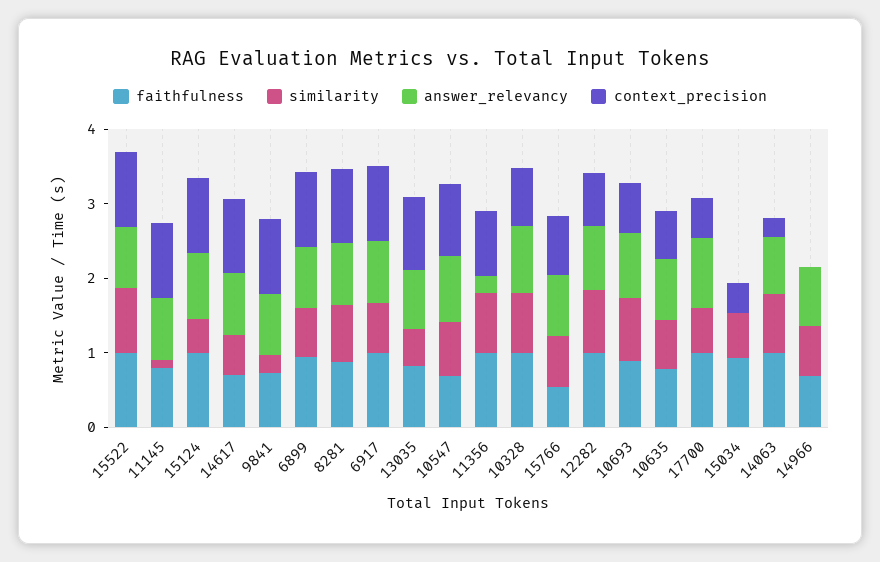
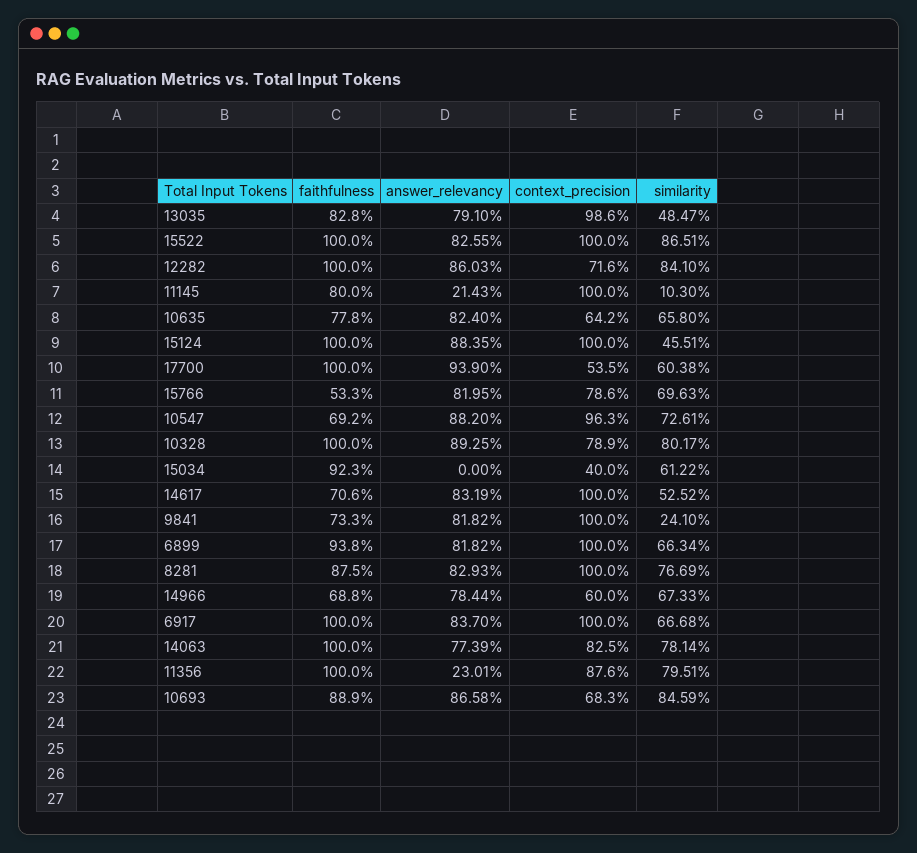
  {
    "faithfulness": {
      "15522": 1,
      "11145": 0.8,
      "15124": 1,
      "14617": 0.706,
      "9841": 0.733,
      "6899": 0.938,
      "8281": 0.875,
      "6917": 1,
      "13035": 0.828,
      "10547": 0.692,
      "11356": 1,
      "10328": 1,
      "15766": 0.533,
      "12282": 1,
      "10693": 0.889,
      "10635": 0.778,
      "17700": 1,
      "15034": 0.923,
      "14063": 1,
      "14966": 0.688
    },
    "similarity": {
      "15522": 0.8651,
      "11145": 0.103,
      "15124": 0.4551,
      "14617": 0.5252,
      "9841": 0.241,
      "6899": 0.6634,
      "8281": 0.7669,
      "6917": 0.6668,
      "13035": 0.4847,
      "10547": 0.7261,
      "11356": 0.7951,
      "10328": 0.8017,
      "15766": 0.6963,
      "12282": 0.841,
      "10693": 0.8459,
      "10635": 0.658,
      "17700": 0.6038,
      "15034": 0.6122,
      "14063": 0.7814,
      "14966": 0.6733
    },
    "answer_relevancy": {
      "15522": 0.8255,
-     "11145": 0.8,
+     "11145": 0.2143,
      "15124": 0.8835,
      "14617": 0.8319,
      "9841": 0.8182,
      "6899": 0.8182,
      "8281": 0.8293,
      "6917": 0.837,
      "13035": 0.791,
      "10547": 0.882,
      "11356": 0.2301,
      "10328": 0.8925,
      "15766": 0.8195,
      "12282": 0.8603,
      "10693": 0.8658,
      "10635": 0.824,
      "17700": 0.939,
      "15034": 0,
      "14063": 0.7739,
      "14966": 0.7844
    },
    "context_precision": {
      "15522": 1,
      "11145": 1,
      "15124": 1,
      "14617": 1,
      "9841": 1,
      "6899": 1,
      "8281": 1,
      "6917": 1,
      "13035": 0.986,
      "10547": 0.963,
      "11356": 0.876,
      "10328": 0.789,
      "15766": 0.786,
      "12282": 0.716,
      "10693": 0.683,
      "10635": 0.642,
      "17700": 0.535,
      "15034": 0.4,
-     "14063": 0.2,
+     "14063": 0.825,
-     "14966": 0
+     "14966": 0.6
    }
  }

